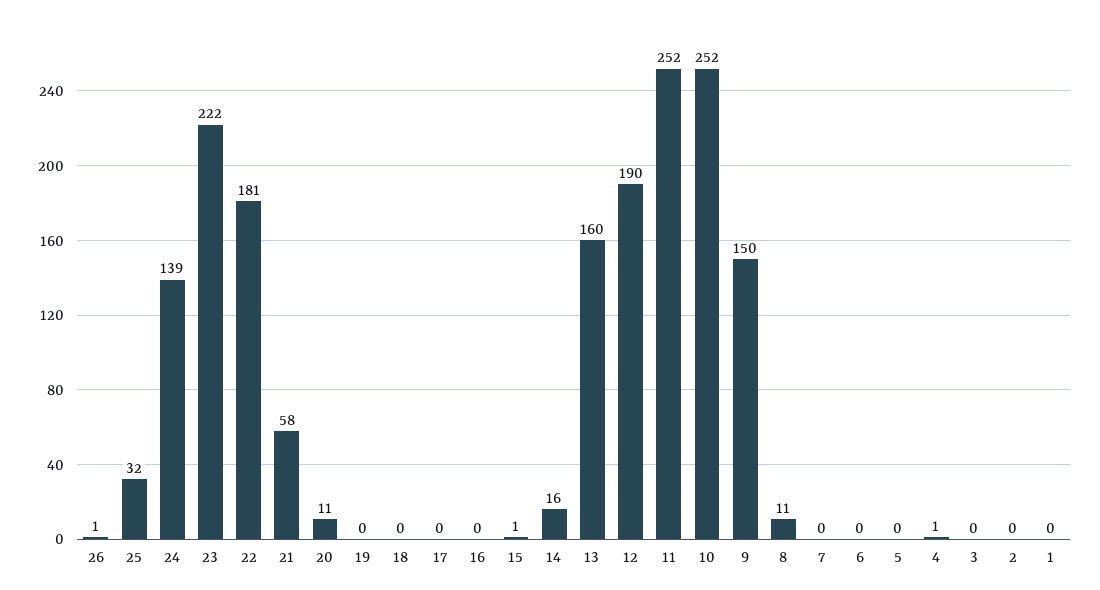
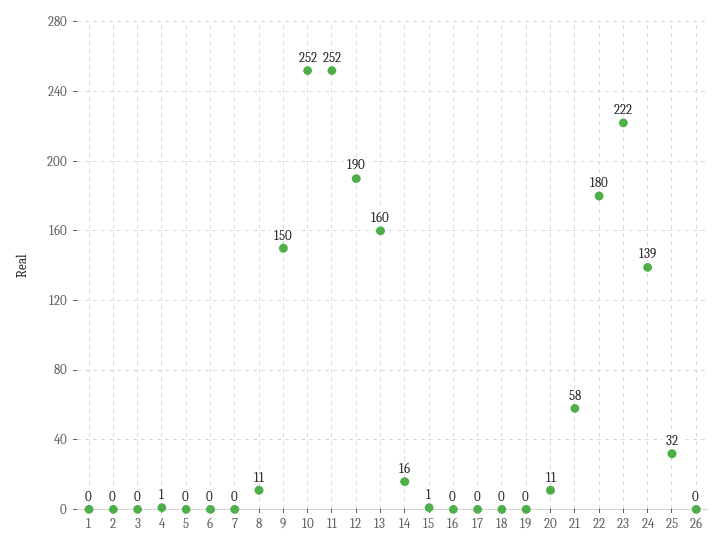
  {
-   "26": 1,
+   "26": 0,
    "25": 32,
    "24": 139,
    "23": 222,
-   "22": 181,
+   "22": 180,
    "21": 58,
    "20": 11,
    "19": 0,
    "18": 0,
    "17": 0,
    "16": 0,
    "15": 1,
    "14": 16,
    "13": 160,
    "12": 190,
    "11": 252,
    "10": 252,
    "9": 150,
    "8": 11,
    "7": 0,
    "6": 0,
    "5": 0,
    "4": 1,
    "3": 0,
    "2": 0,
    "1": 0
  }

